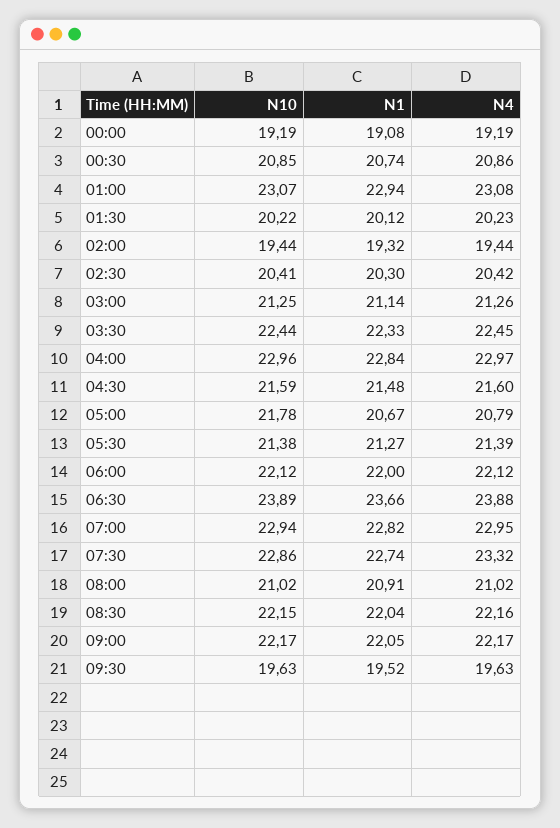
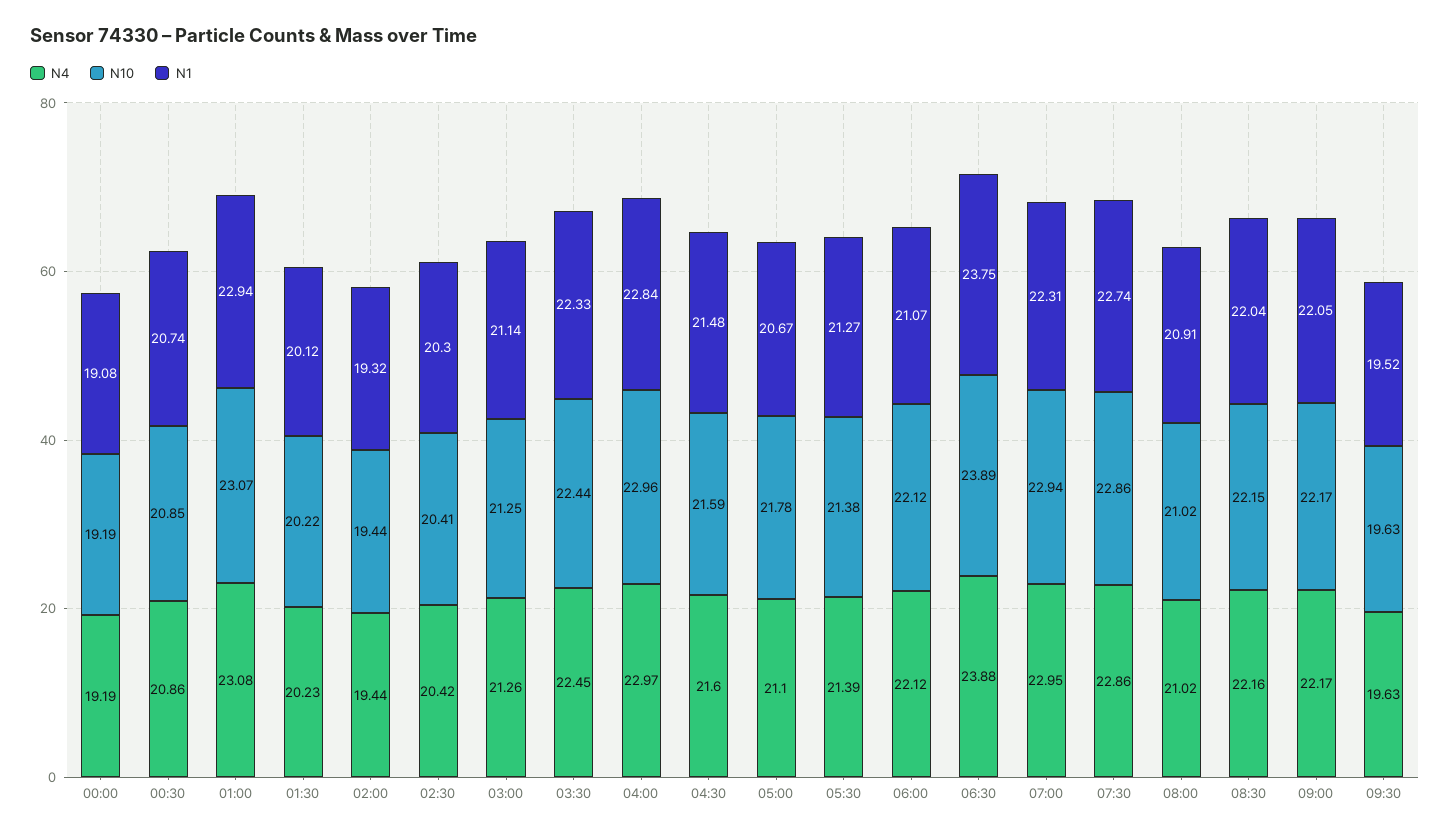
  {
    "N10": {
      "00:00": 19.19,
      "00:30": 20.85,
      "01:00": 23.07,
      "01:30": 20.22,
      "02:00": 19.44,
      "02:30": 20.41,
      "03:00": 21.25,
      "03:30": 22.44,
      "04:00": 22.96,
      "04:30": 21.59,
      "05:00": 21.78,
      "05:30": 21.38,
      "06:00": 22.12,
      "06:30": 23.89,
      "07:00": 22.94,
      "07:30": 22.86,
      "08:00": 21.02,
      "08:30": 22.15,
      "09:00": 22.17,
      "09:30": 19.63
    },
    "N1": {
      "00:00": 19.08,
      "00:30": 20.74,
      "01:00": 22.94,
      "01:30": 20.12,
      "02:00": 19.32,
      "02:30": 20.3,
      "03:00": 21.14,
      "03:30": 22.33,
      "04:00": 22.84,
      "04:30": 21.48,
      "05:00": 20.67,
      "05:30": 21.27,
-     "06:00": 22,
+     "06:00": 21.07,
-     "06:30": 23.66,
+     "06:30": 23.75,
-     "07:00": 22.82,
+     "07:00": 22.31,
      "07:30": 22.74,
      "08:00": 20.91,
      "08:30": 22.04,
      "09:00": 22.05,
      "09:30": 19.52
    },
    "N4": {
      "00:00": 19.19,
      "00:30": 20.86,
      "01:00": 23.08,
      "01:30": 20.23,
      "02:00": 19.44,
      "02:30": 20.42,
      "03:00": 21.26,
      "03:30": 22.45,
      "04:00": 22.97,
      "04:30": 21.6,
-     "05:00": 20.79,
+     "05:00": 21.1,
      "05:30": 21.39,
      "06:00": 22.12,
      "06:30": 23.88,
      "07:00": 22.95,
-     "07:30": 23.32,
+     "07:30": 22.86,
      "08:00": 21.02,
      "08:30": 22.16,
      "09:00": 22.17,
      "09:30": 19.63
    }
  }

